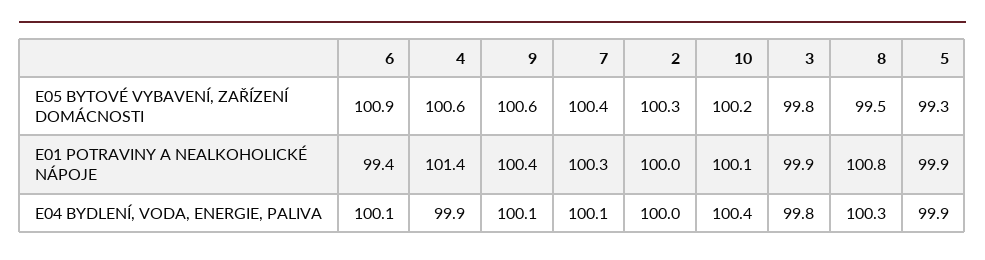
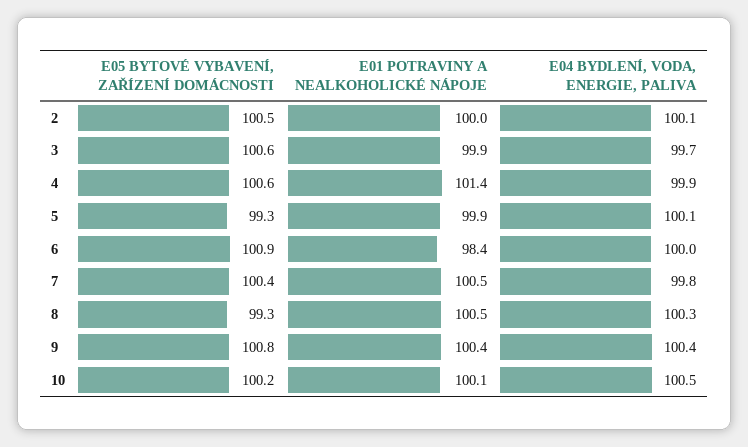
  {
    "6": {
      "E05 BYTOVÉ VYBAVENÍ, ZAŘÍZENÍ DOMÁCNOSTI": 100.9,
-     "E01 POTRAVINY A NEALKOHOLICKÉ NÁPOJE": 99.4,
+     "E01 POTRAVINY A NEALKOHOLICKÉ NÁPOJE": 98.4,
-     "E04 BYDLENÍ, VODA, ENERGIE, PALIVA": 100.1
+     "E04 BYDLENÍ, VODA, ENERGIE, PALIVA": 100
    },
    "4": {
      "E05 BYTOVÉ VYBAVENÍ, ZAŘÍZENÍ DOMÁCNOSTI": 100.6,
      "E01 POTRAVINY A NEALKOHOLICKÉ NÁPOJE": 101.4,
      "E04 BYDLENÍ, VODA, ENERGIE, PALIVA": 99.9
    },
    "9": {
-     "E05 BYTOVÉ VYBAVENÍ, ZAŘÍZENÍ DOMÁCNOSTI": 100.6,
+     "E05 BYTOVÉ VYBAVENÍ, ZAŘÍZENÍ DOMÁCNOSTI": 100.8,
      "E01 POTRAVINY A NEALKOHOLICKÉ NÁPOJE": 100.4,
-     "E04 BYDLENÍ, VODA, ENERGIE, PALIVA": 100.1
+     "E04 BYDLENÍ, VODA, ENERGIE, PALIVA": 100.4
    },
    "7": {
      "E05 BYTOVÉ VYBAVENÍ, ZAŘÍZENÍ DOMÁCNOSTI": 100.4,
-     "E01 POTRAVINY A NEALKOHOLICKÉ NÁPOJE": 100.3,
+     "E01 POTRAVINY A NEALKOHOLICKÉ NÁPOJE": 100.5,
-     "E04 BYDLENÍ, VODA, ENERGIE, PALIVA": 100.1
+     "E04 BYDLENÍ, VODA, ENERGIE, PALIVA": 99.8
    },
    "2": {
-     "E05 BYTOVÉ VYBAVENÍ, ZAŘÍZENÍ DOMÁCNOSTI": 100.3,
+     "E05 BYTOVÉ VYBAVENÍ, ZAŘÍZENÍ DOMÁCNOSTI": 100.5,
      "E01 POTRAVINY A NEALKOHOLICKÉ NÁPOJE": 100,
-     "E04 BYDLENÍ, VODA, ENERGIE, PALIVA": 100
+     "E04 BYDLENÍ, VODA, ENERGIE, PALIVA": 100.1
    },
    "10": {
      "E05 BYTOVÉ VYBAVENÍ, ZAŘÍZENÍ DOMÁCNOSTI": 100.2,
      "E01 POTRAVINY A NEALKOHOLICKÉ NÁPOJE": 100.1,
-     "E04 BYDLENÍ, VODA, ENERGIE, PALIVA": 100.4
+     "E04 BYDLENÍ, VODA, ENERGIE, PALIVA": 100.5
    },
    "3": {
-     "E05 BYTOVÉ VYBAVENÍ, ZAŘÍZENÍ DOMÁCNOSTI": 99.8,
+     "E05 BYTOVÉ VYBAVENÍ, ZAŘÍZENÍ DOMÁCNOSTI": 100.6,
      "E01 POTRAVINY A NEALKOHOLICKÉ NÁPOJE": 99.9,
-     "E04 BYDLENÍ, VODA, ENERGIE, PALIVA": 99.8
+     "E04 BYDLENÍ, VODA, ENERGIE, PALIVA": 99.7
    },
    "8": {
-     "E05 BYTOVÉ VYBAVENÍ, ZAŘÍZENÍ DOMÁCNOSTI": 99.5,
+     "E05 BYTOVÉ VYBAVENÍ, ZAŘÍZENÍ DOMÁCNOSTI": 99.3,
-     "E01 POTRAVINY A NEALKOHOLICKÉ NÁPOJE": 100.8,
+     "E01 POTRAVINY A NEALKOHOLICKÉ NÁPOJE": 100.5,
      "E04 BYDLENÍ, VODA, ENERGIE, PALIVA": 100.3
    },
    "5": {
      "E05 BYTOVÉ VYBAVENÍ, ZAŘÍZENÍ DOMÁCNOSTI": 99.3,
      "E01 POTRAVINY A NEALKOHOLICKÉ NÁPOJE": 99.9,
-     "E04 BYDLENÍ, VODA, ENERGIE, PALIVA": 99.9
+     "E04 BYDLENÍ, VODA, ENERGIE, PALIVA": 100.1
    }
  }

